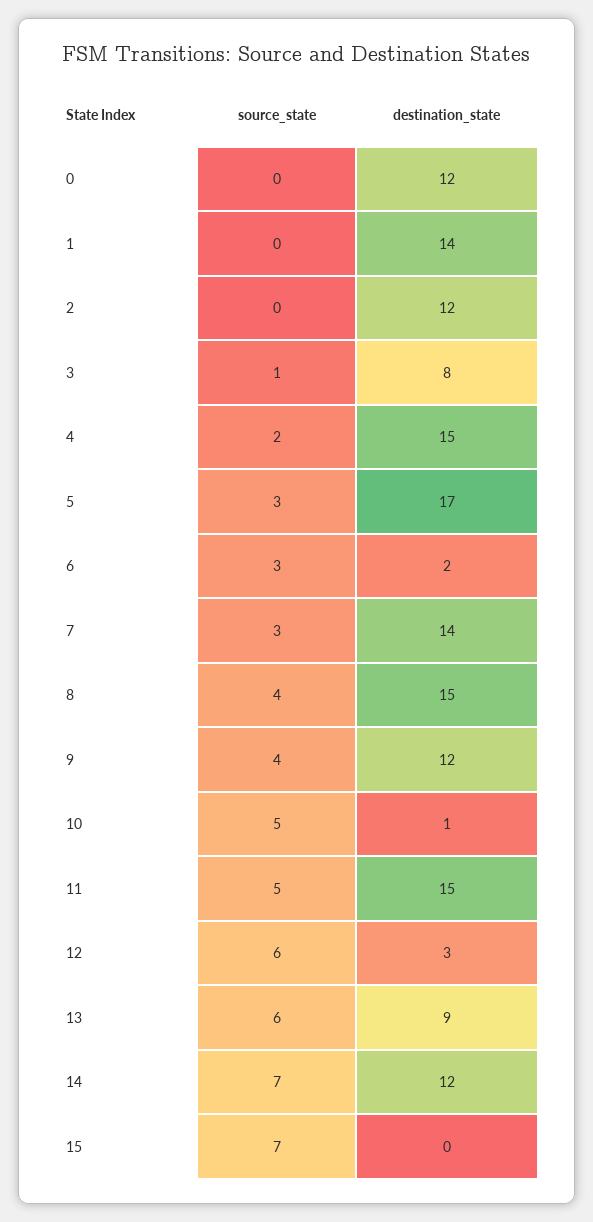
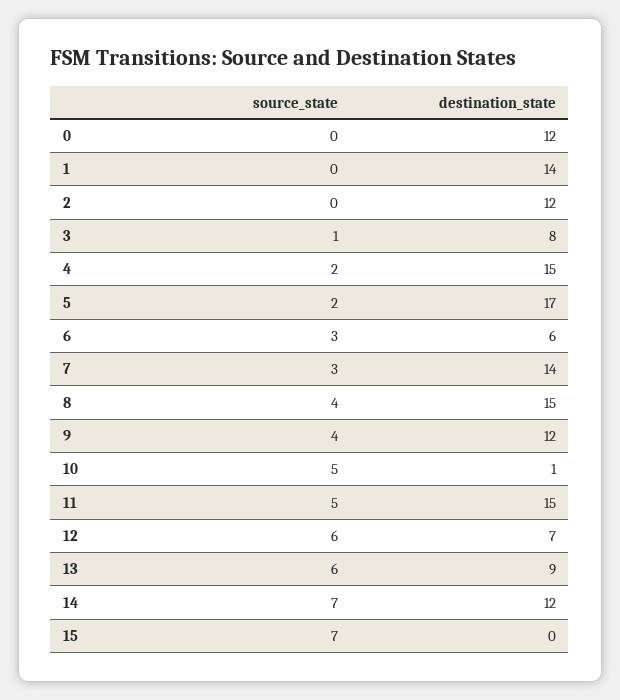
  {
    "source_state": {
      "0": 0,
      "1": 0,
      "2": 0,
      "3": 1,
      "4": 2,
-     "5": 3,
+     "5": 2,
      "6": 3,
      "7": 3,
      "8": 4,
      "9": 4,
      "10": 5,
      "11": 5,
      "12": 6,
      "13": 6,
      "14": 7,
      "15": 7
    },
    "destination_state": {
      "0": 12,
      "1": 14,
      "2": 12,
      "3": 8,
      "4": 15,
      "5": 17,
-     "6": 2,
+     "6": 6,
      "7": 14,
      "8": 15,
      "9": 12,
      "10": 1,
      "11": 15,
-     "12": 3,
+     "12": 7,
      "13": 9,
      "14": 12,
      "15": 0
    }
  }

